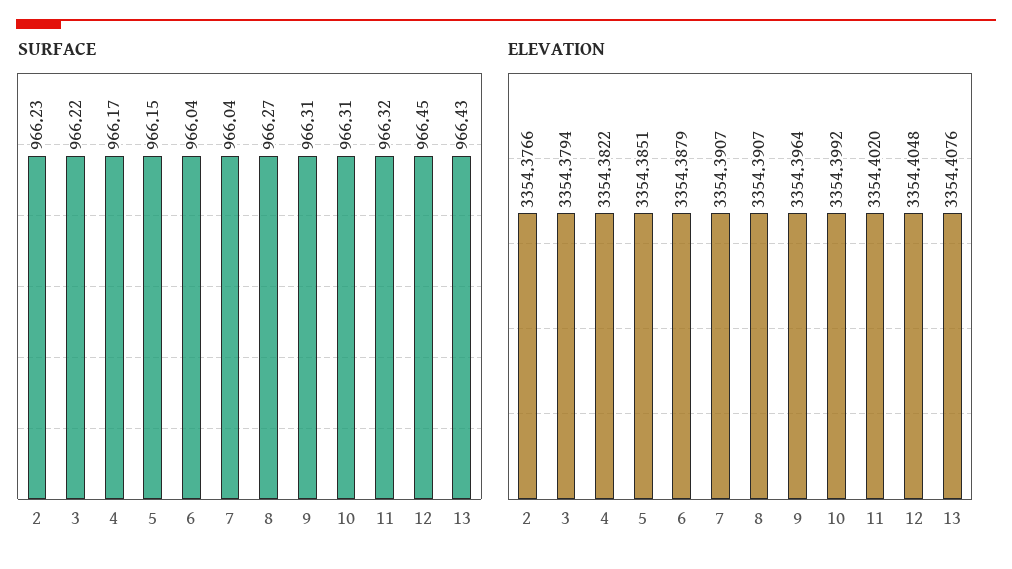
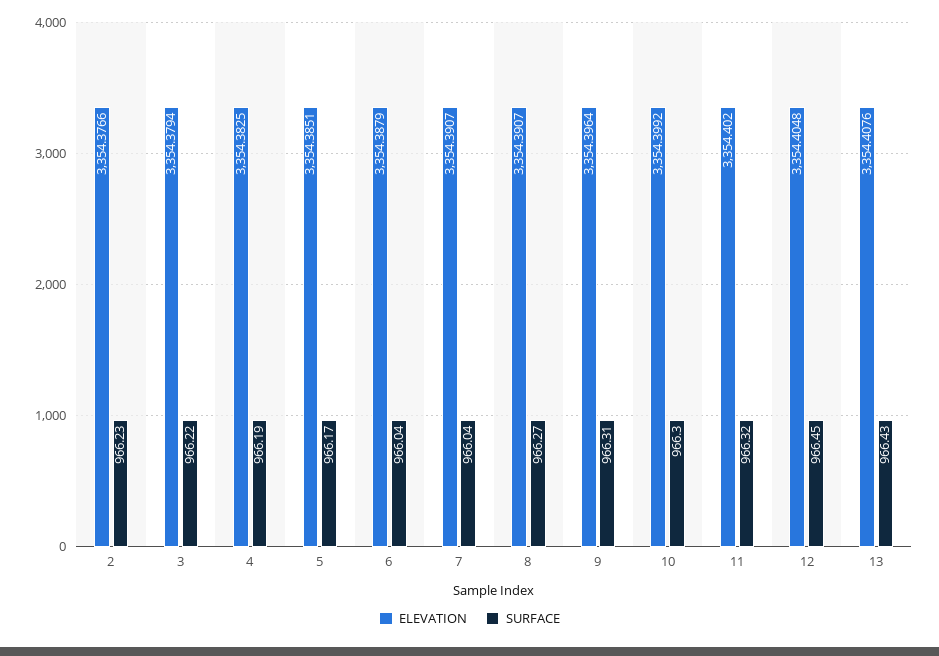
  {
    "SURFACE": {
      "2": 966.23,
      "3": 966.22,
-     "4": 966.17,
+     "4": 966.19,
-     "5": 966.15,
+     "5": 966.17,
      "6": 966.04,
      "7": 966.04,
      "8": 966.27,
      "9": 966.31,
-     "10": 966.31,
+     "10": 966.3,
      "11": 966.32,
      "12": 966.45,
      "13": 966.43
    },
    "ELEVATION": {
      "2": 3354.3766,
      "3": 3354.3794,
-     "4": 3354.3822,
+     "4": 3354.3825,
      "5": 3354.3851,
      "6": 3354.3879,
      "7": 3354.3907,
      "8": 3354.3907,
      "9": 3354.3964,
      "10": 3354.3992,
      "11": 3354.402,
      "12": 3354.4048,
      "13": 3354.4076
    }
  }

